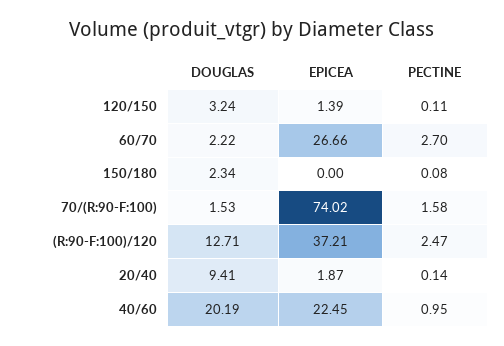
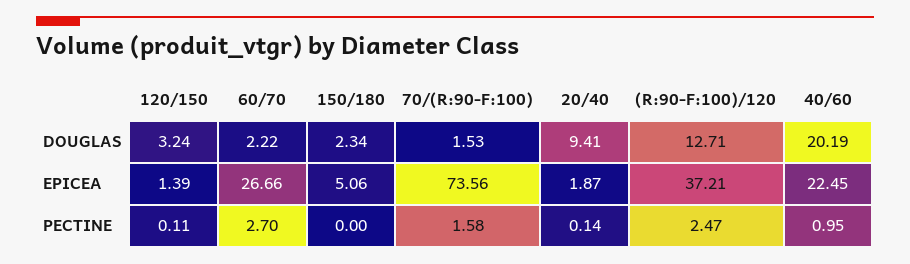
  {
    "DOUGLAS": {
      "120/150": 3.24,
      "60/70": 2.22,
      "150/180": 2.34,
      "70/(R:90-F:100)": 1.53,
      "(R:90-F:100)/120": 12.71,
      "20/40": 9.41,
      "40/60": 20.19
    },
    "EPICEA": {
      "120/150": 1.39,
      "60/70": 26.66,
-     "150/180": 0,
+     "150/180": 5.06,
-     "70/(R:90-F:100)": 74.02,
+     "70/(R:90-F:100)": 73.56,
      "(R:90-F:100)/120": 37.21,
      "20/40": 1.87,
      "40/60": 22.45
    },
    "PECTINE": {
      "120/150": 0.11,
      "60/70": 2.7,
-     "150/180": 0.08,
+     "150/180": 0,
      "70/(R:90-F:100)": 1.58,
      "(R:90-F:100)/120": 2.47,
      "20/40": 0.14,
      "40/60": 0.95
    }
  }

